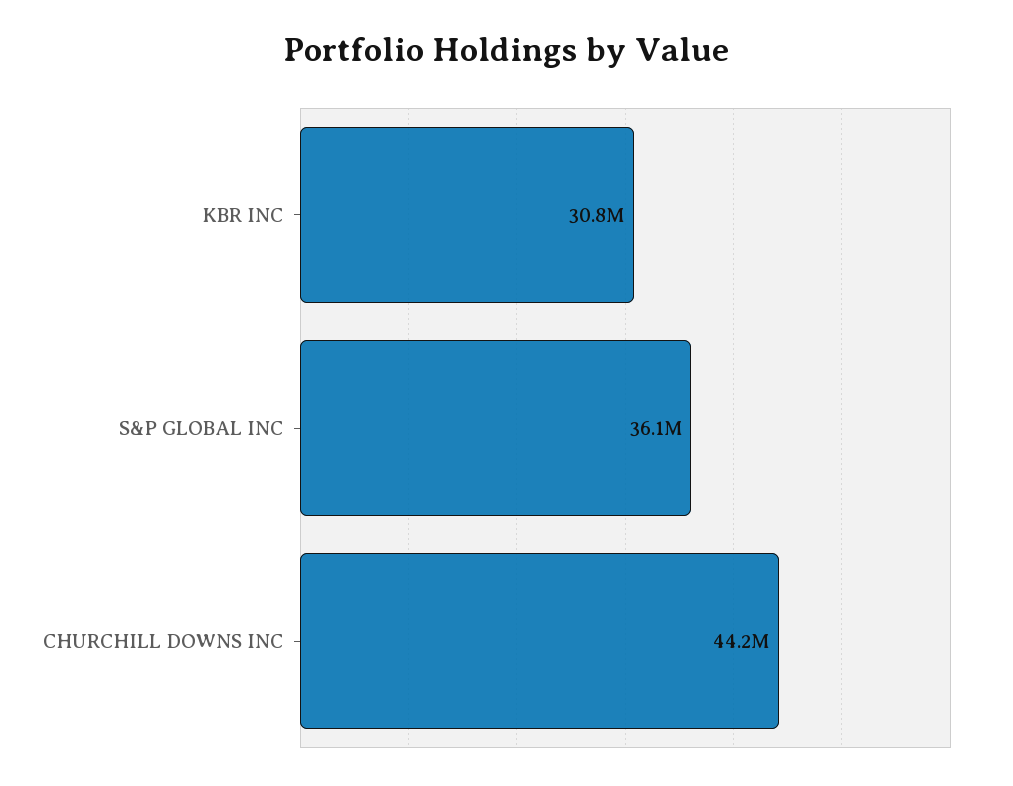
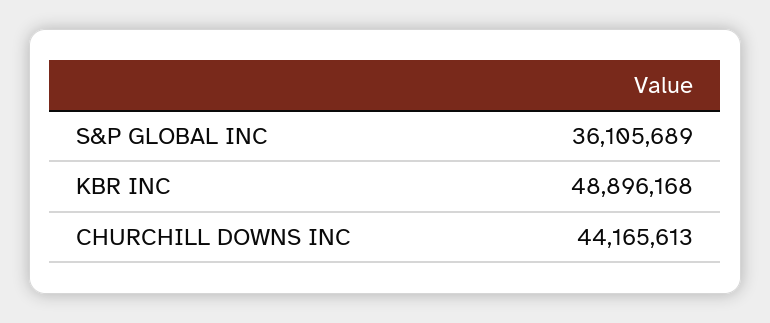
  {
-   "KBR INC": 30800000,
+   "KBR INC": 48896168,
    "S&P GLOBAL INC": 36105689,
    "CHURCHILL DOWNS INC": 44165613
  }

